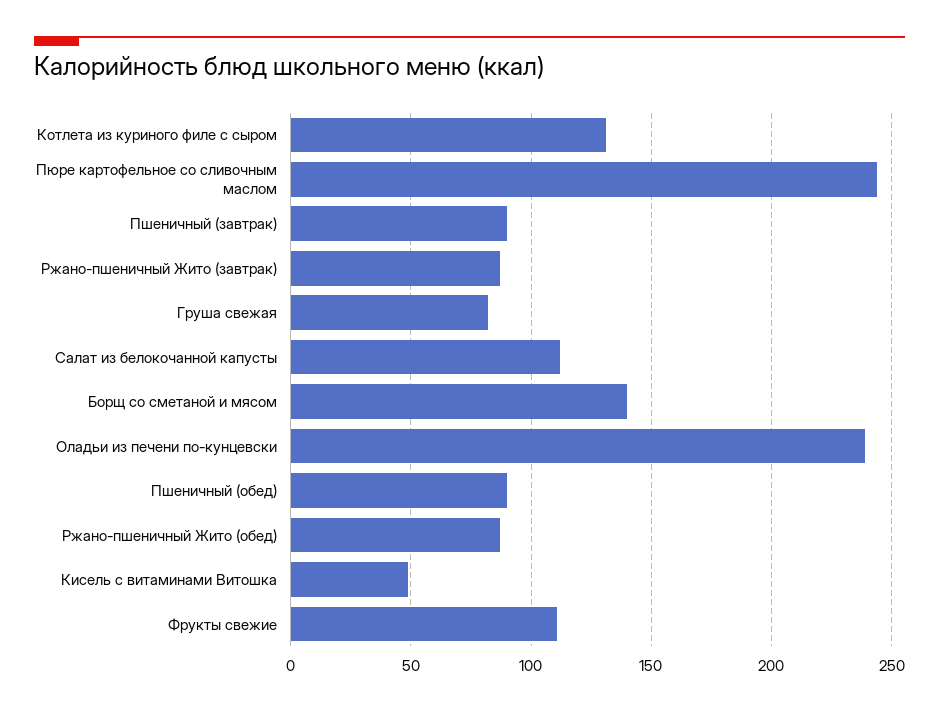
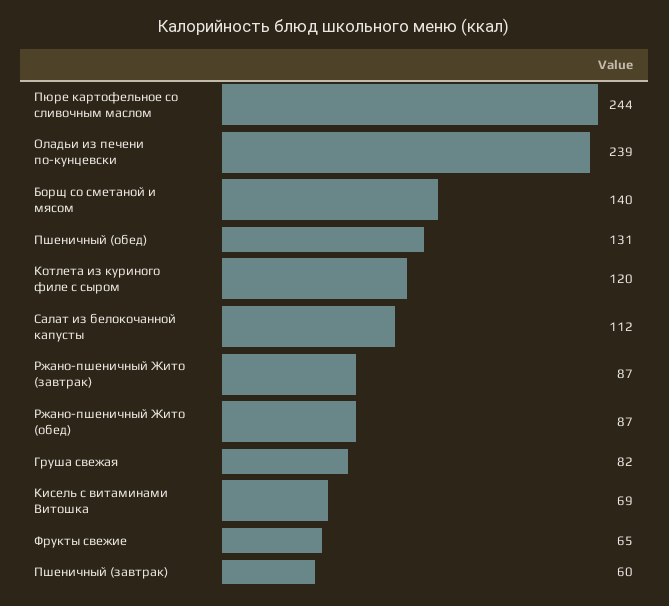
  {
-   "Котлета из куриного филе с сыром": 130,
+   "Котлета из куриного филе с сыром": 120,
    "Пюре картофельное со сливочным маслом": 244,
-   "Пшеничный (завтрак)": 90,
+   "Пшеничный (завтрак)": 60,
    "Ржано-пшеничный Жито (завтрак)": 87,
    "Груша свежая": 82,
    "Салат из белокочанной капусты": 112,
    "Борщ со сметаной и мясом": 140,
    "Оладьи из печени по-кунцевски": 239,
-   "Пшеничный (обед)": 90,
+   "Пшеничный (обед)": 131,
    "Ржано-пшеничный Жито (обед)": 87,
-   "Кисель с витаминами Витошка": 50,
+   "Кисель с витаминами Витошка": 69,
-   "Фрукты свежие": 110
+   "Фрукты свежие": 65
  }

